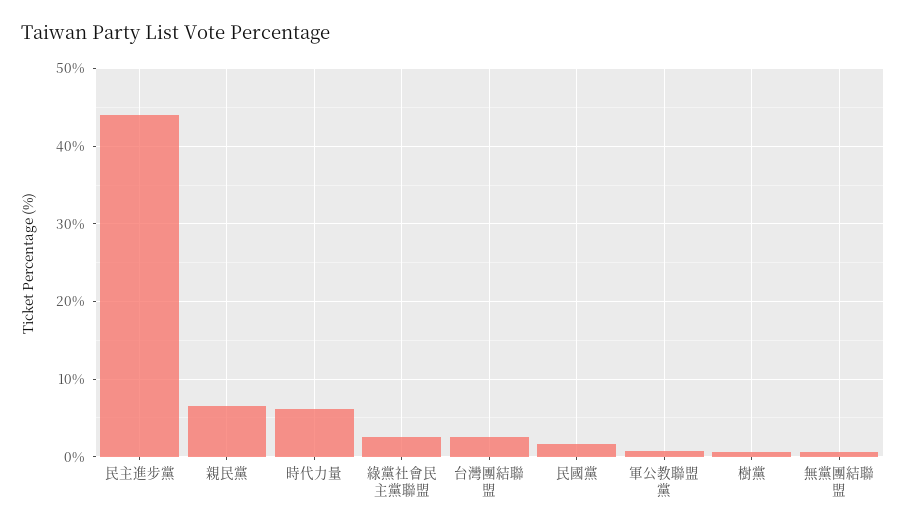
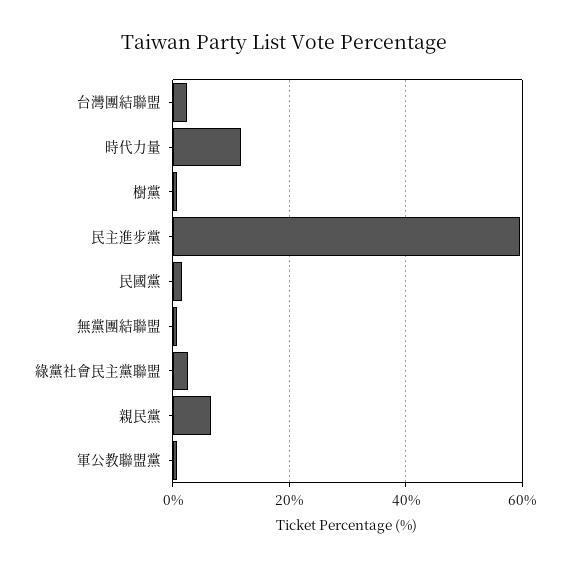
  {
-   "民主進步黨": 44,
+   "民主進步黨": 60,
    "親民黨": 7,
-   "時代力量": 6,
+   "時代力量": 12,
    "綠黨社會民主黨聯盟": 3,
    "台灣團結聯盟": 3,
    "民國黨": 2,
    "軍公教聯盟黨": 1,
    "樹黨": 1,
    "無黨團結聯盟": 1
  }

